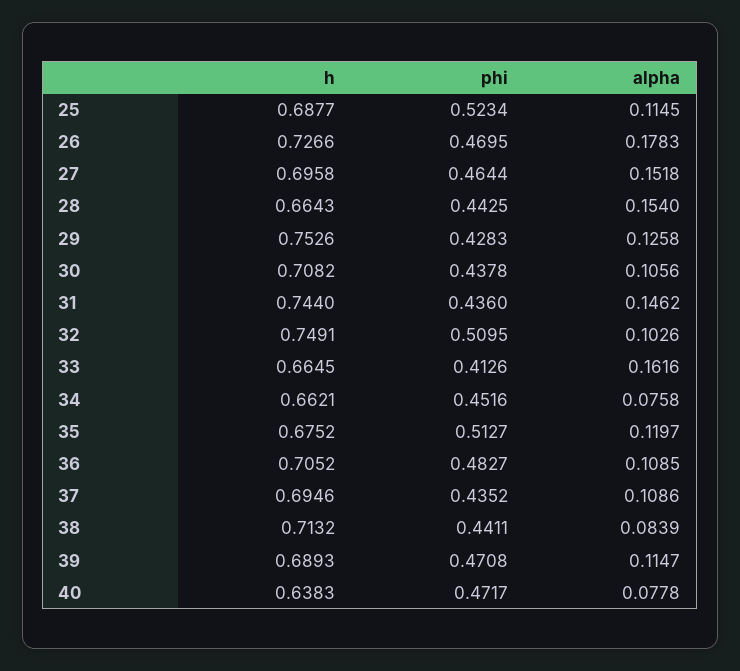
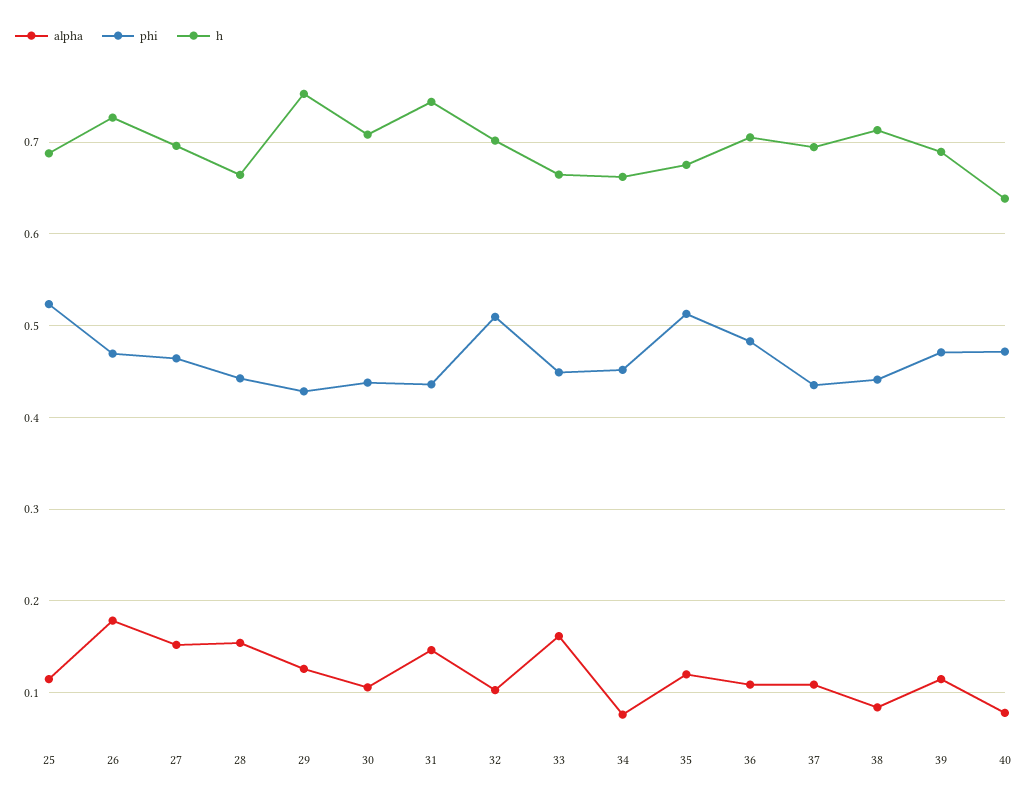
  {
    "h": {
      "25": 0.6877,
      "26": 0.7266,
      "27": 0.6958,
      "28": 0.6643,
      "29": 0.7526,
      "30": 0.7082,
      "31": 0.744,
-     "32": 0.7491,
+     "32": 0.7,
      "33": 0.6645,
      "34": 0.6621,
      "35": 0.6752,
      "36": 0.7052,
      "37": 0.6946,
      "38": 0.7132,
      "39": 0.6893,
      "40": 0.6383
    },
    "phi": {
      "25": 0.5234,
      "26": 0.4695,
      "27": 0.4644,
      "28": 0.4425,
      "29": 0.4283,
      "30": 0.4378,
      "31": 0.436,
      "32": 0.5095,
-     "33": 0.4126,
+     "33": 0.45,
      "34": 0.4516,
      "35": 0.5127,
      "36": 0.4827,
      "37": 0.4352,
      "38": 0.4411,
      "39": 0.4708,
      "40": 0.4717
    },
    "alpha": {
      "25": 0.1145,
      "26": 0.1783,
      "27": 0.1518,
      "28": 0.154,
      "29": 0.1258,
      "30": 0.1056,
      "31": 0.1462,
      "32": 0.1026,
      "33": 0.1616,
      "34": 0.0758,
      "35": 0.1197,
      "36": 0.1085,
      "37": 0.1086,
      "38": 0.0839,
      "39": 0.1147,
      "40": 0.0778
    }
  }

